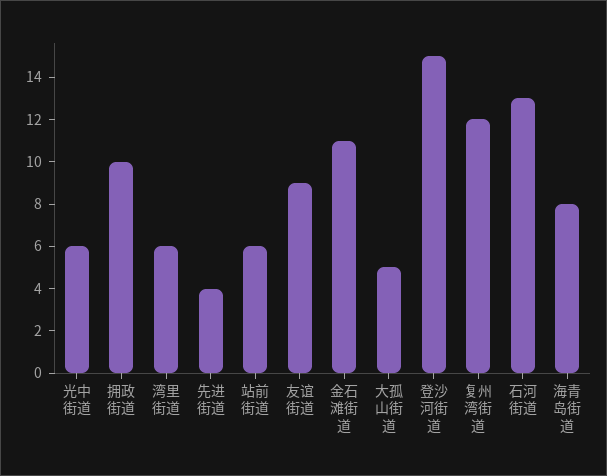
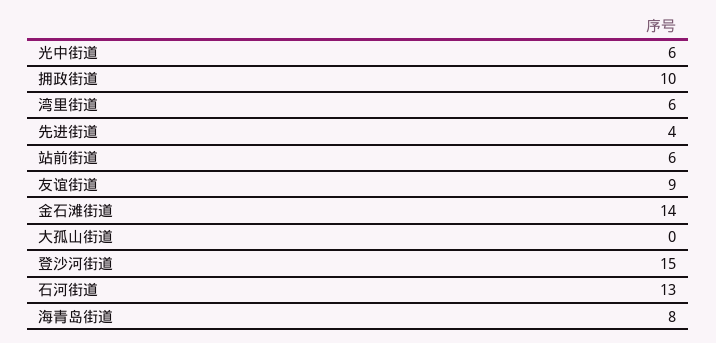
  {
    "光中街道": 6,
    "拥政街道": 10,
    "湾里街道": 6,
    "先进街道": 4,
    "站前街道": 6,
    "友谊街道": 9,
-   "金石滩街道": 11,
+   "金石滩街道": 14,
-   "大孤山街道": 5,
+   "大孤山街道": 0,
    "登沙河街道": 15,
-   "复州湾街道": 12,
    "石河街道": 13,
    "海青岛街道": 8
  }

